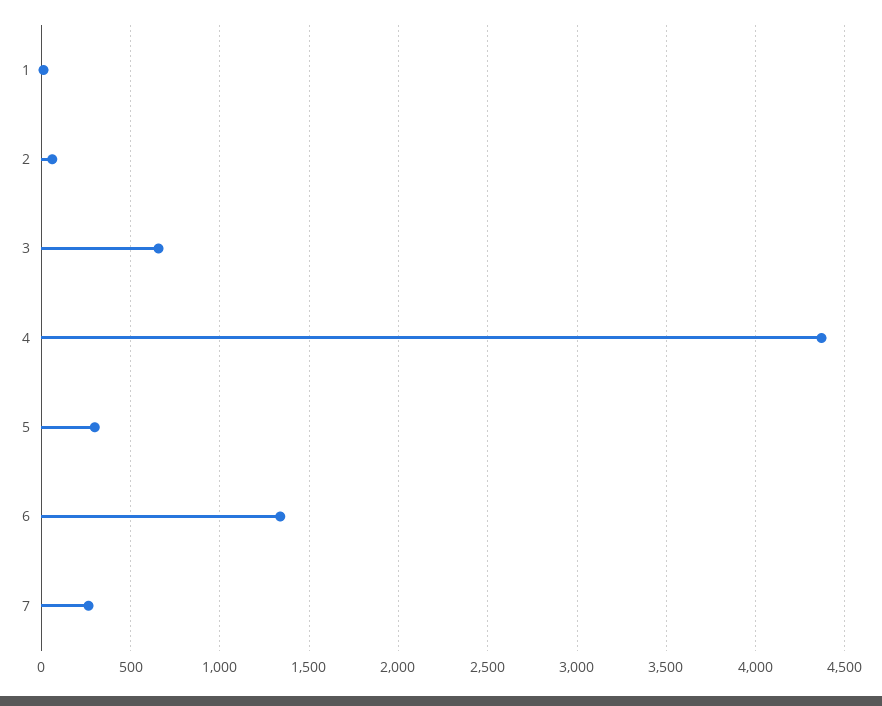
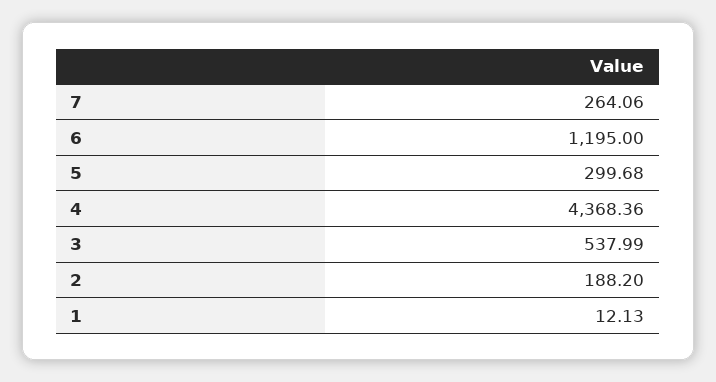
  {
    "1": 12.13,
-   "2": 50,
+   "2": 188.2,
-   "3": 650,
+   "3": 537.99,
    "4": 4368.36,
    "5": 299.68,
-   "6": 1350,
+   "6": 1195,
    "7": 264.06
  }

